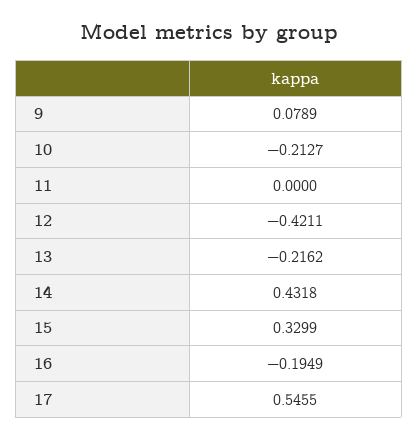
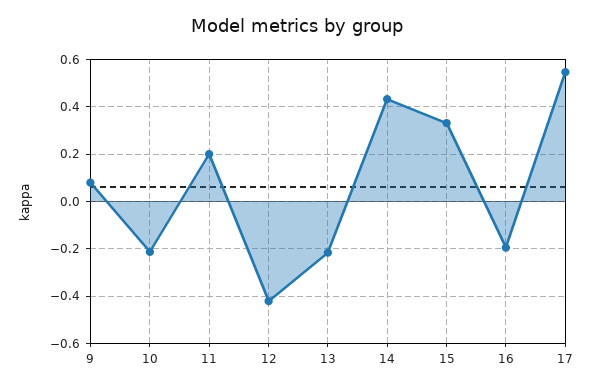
  {
    "9": 0.0789,
    "10": -0.2127,
-   "11": 0,
+   "11": 0.2,
    "12": -0.4211,
    "13": -0.2162,
    "14": 0.4318,
    "15": 0.3299,
    "16": -0.1949,
    "17": 0.5455
  }

